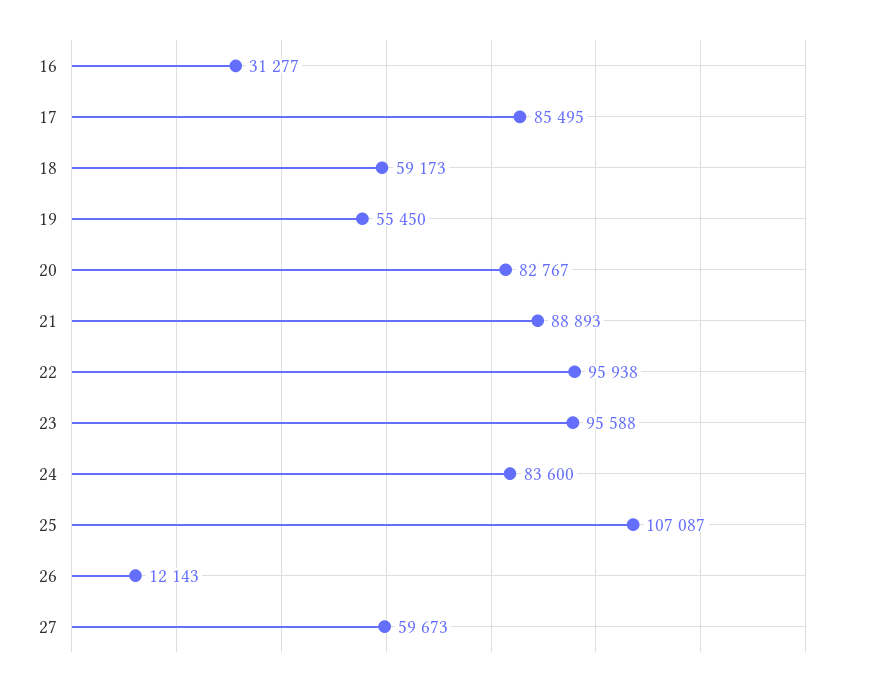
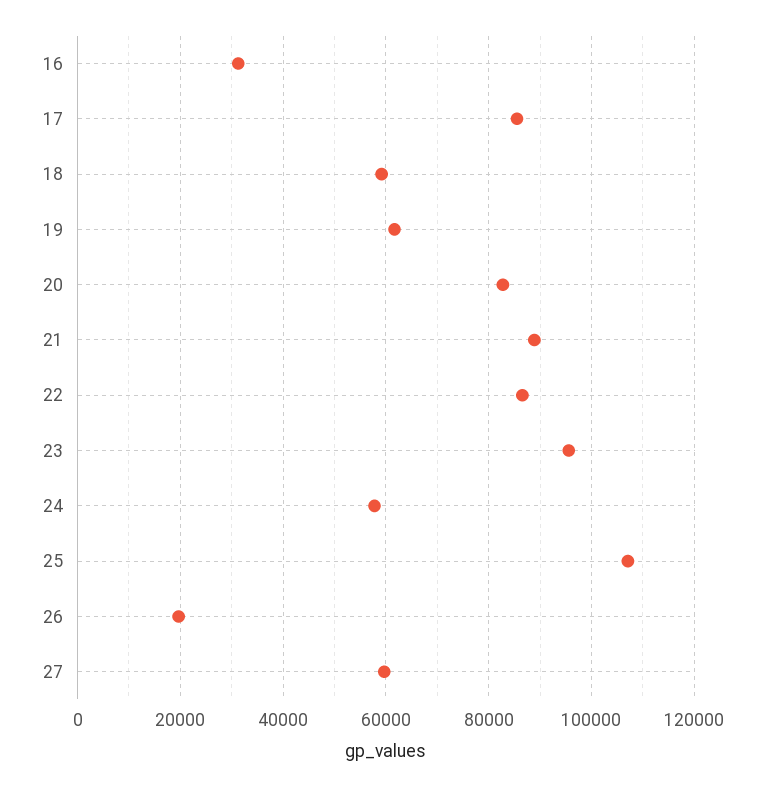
  {
    "16": 31277,
    "17": 85495,
    "18": 59173,
-   "19": 55450,
+   "19": 62000,
    "20": 82767,
    "21": 88893,
-   "22": 95938,
+   "22": 86000,
    "23": 95588,
-   "24": 83600,
+   "24": 58000,
    "25": 107087,
-   "26": 12143,
+   "26": 20000,
    "27": 59673
  }

